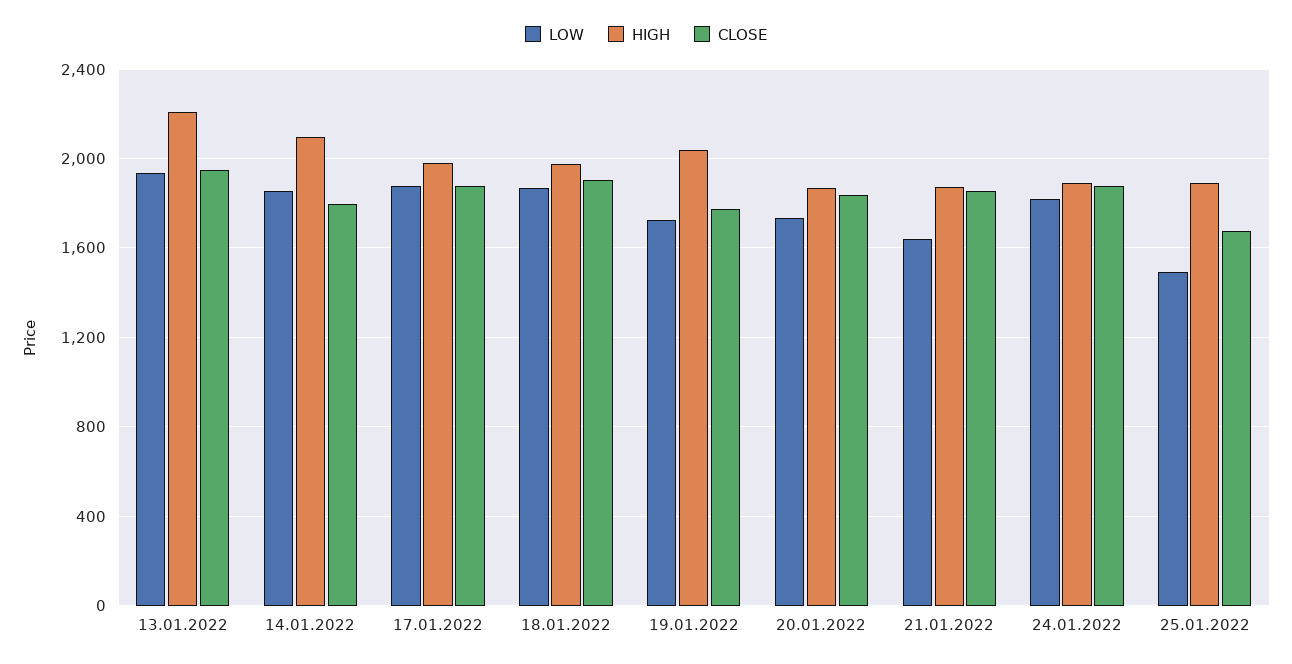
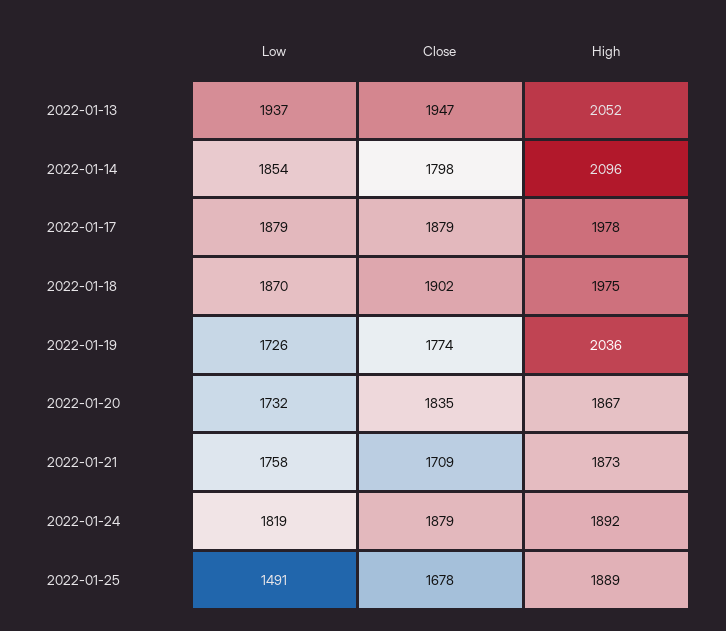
  {
    "LOW": {
      "13.01.2022": 1937,
      "14.01.2022": 1854,
      "17.01.2022": 1879,
      "18.01.2022": 1870,
      "19.01.2022": 1726,
      "20.01.2022": 1732,
-     "21.01.2022": 1650,
+     "21.01.2022": 1758,
      "24.01.2022": 1819,
      "25.01.2022": 1491
    },
    "HIGH": {
-     "13.01.2022": 2200,
+     "13.01.2022": 2052,
      "14.01.2022": 2096,
      "17.01.2022": 1978,
      "18.01.2022": 1975,
      "19.01.2022": 2036,
      "20.01.2022": 1867,
      "21.01.2022": 1873,
      "24.01.2022": 1892,
      "25.01.2022": 1889
    },
    "CLOSE": {
      "13.01.2022": 1947,
      "14.01.2022": 1798,
      "17.01.2022": 1879,
      "18.01.2022": 1902,
      "19.01.2022": 1774,
      "20.01.2022": 1835,
-     "21.01.2022": 1850,
+     "21.01.2022": 1709,
      "24.01.2022": 1879,
      "25.01.2022": 1678
    }
  }

